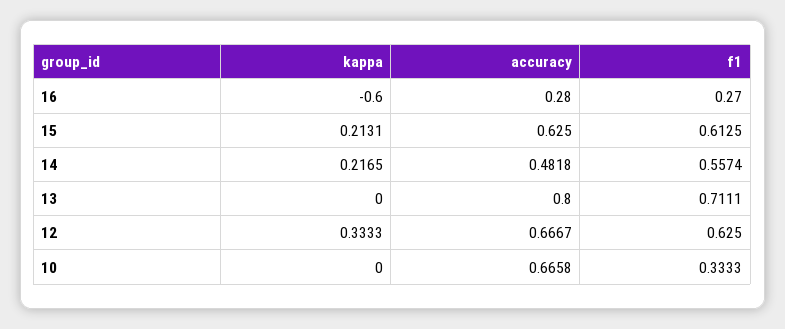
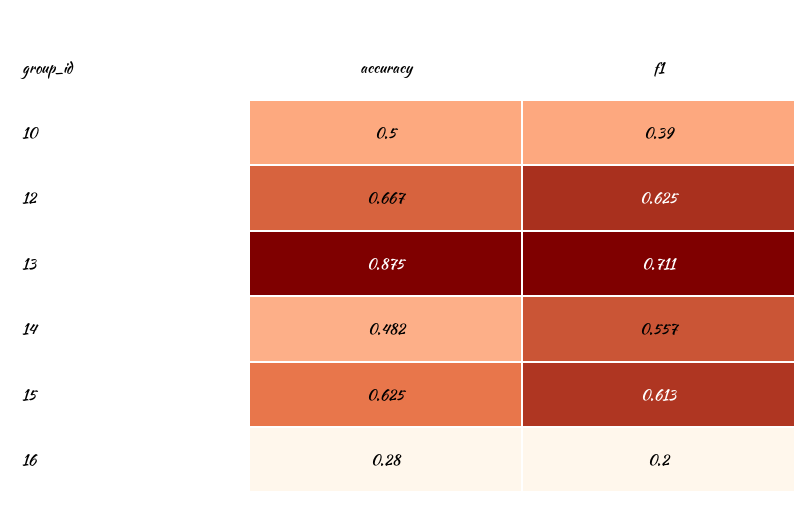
  {
-   "kappa": {
-     "16": -0.6,
-     "15": 0.2131,
-     "14": 0.2165,
-     "13": 0,
-     "12": 0.3333,
-     "10": 0
-   },
    "accuracy": {
      "16": 0.28,
      "15": 0.625,
      "14": 0.4818,
-     "13": 0.8,
+     "13": 0.875,
      "12": 0.6667,
-     "10": 0.6658
+     "10": 0.5
    },
    "f1": {
-     "16": 0.27,
+     "16": 0.2,
      "15": 0.6125,
      "14": 0.5574,
      "13": 0.7111,
      "12": 0.625,
-     "10": 0.3333
+     "10": 0.39
    }
  }

